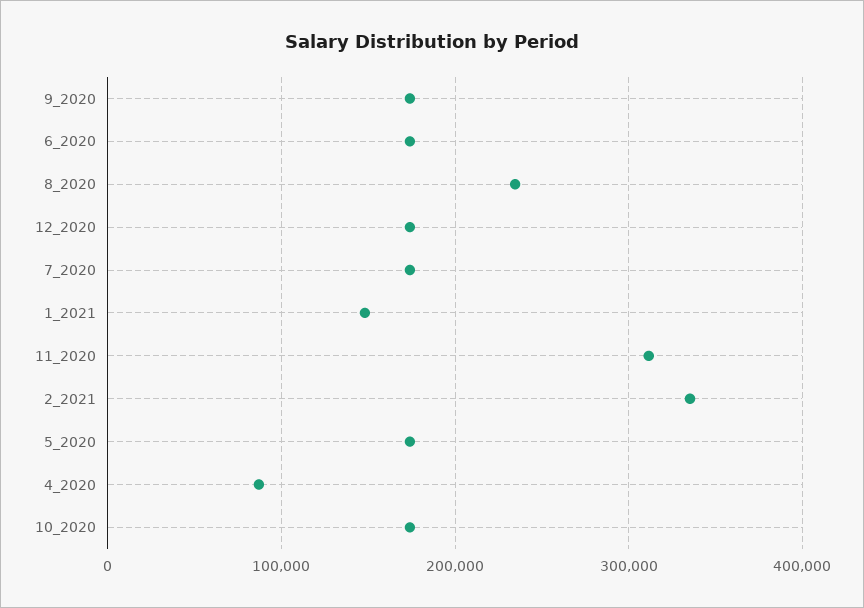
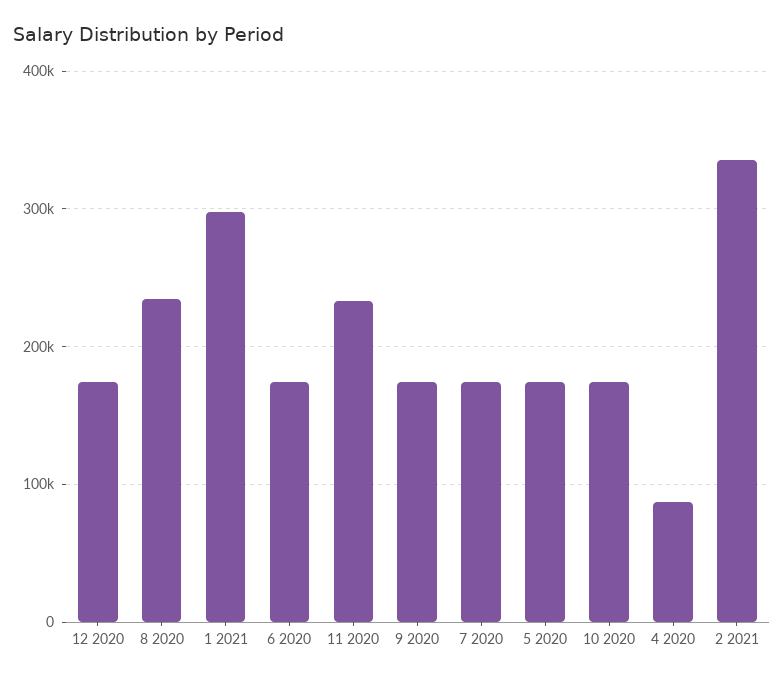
  {
    "9_2020": 170000,
    "6_2020": 170000,
    "8_2020": 230000,
    "12_2020": 170000,
    "7_2020": 170000,
-   "1_2021": 150000,
+   "1_2021": 300000,
-   "11_2020": 310000,
+   "11_2020": 230000,
    "2_2021": 340000,
    "5_2020": 170000,
    "4_2020": 90000,
    "10_2020": 170000
  }

